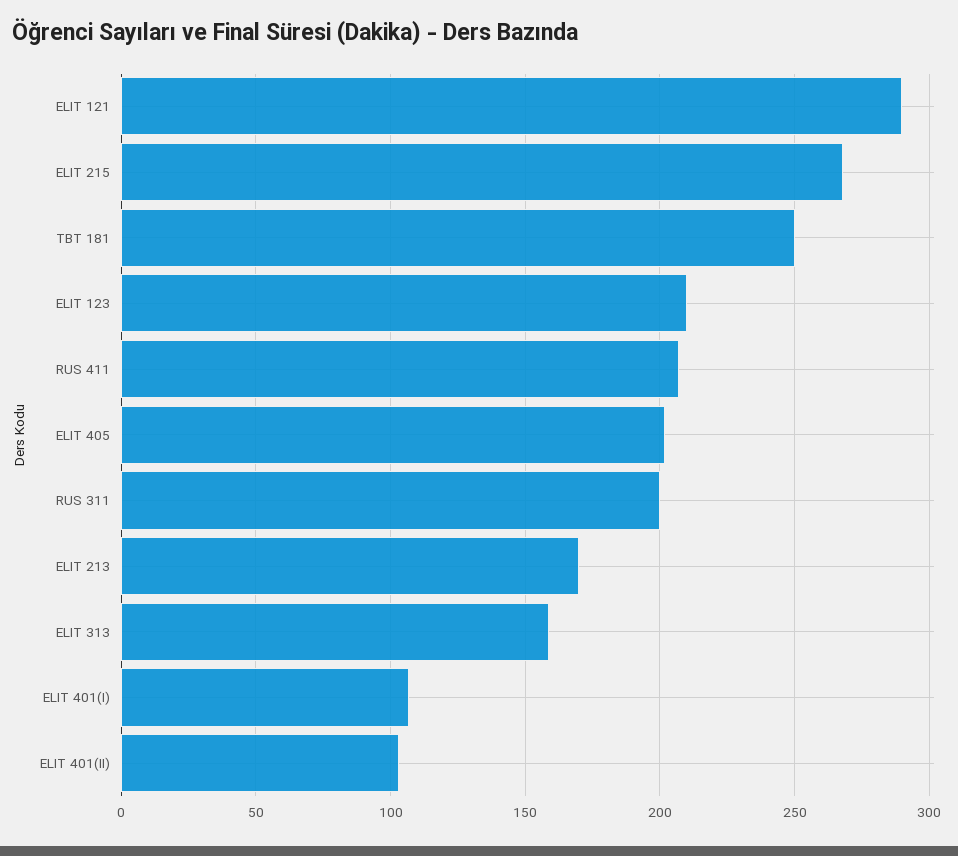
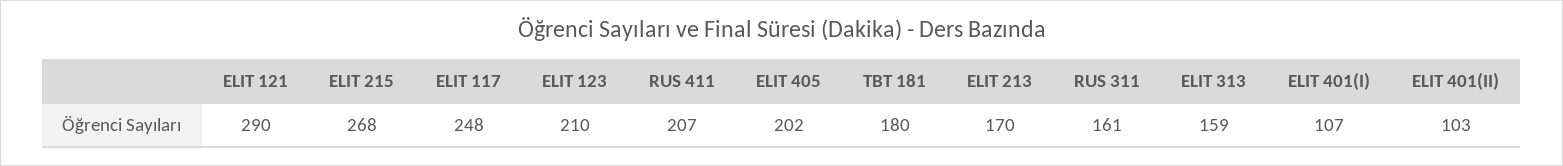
  {
    "ELIT 121": 290,
    "ELIT 215": 268,
-   "TBT 181": 250,
+   "TBT 181": 180,
    "ELIT 123": 210,
    "RUS 411": 207,
    "ELIT 405": 202,
-   "RUS 311": 200,
+   "RUS 311": 161,
    "ELIT 213": 170,
    "ELIT 313": 159,
    "ELIT 401(I)": 107,
-   "ELIT 401(II)": 103
+   "ELIT 401(II)": 103,
+   "ELIT 117": 248
  }

